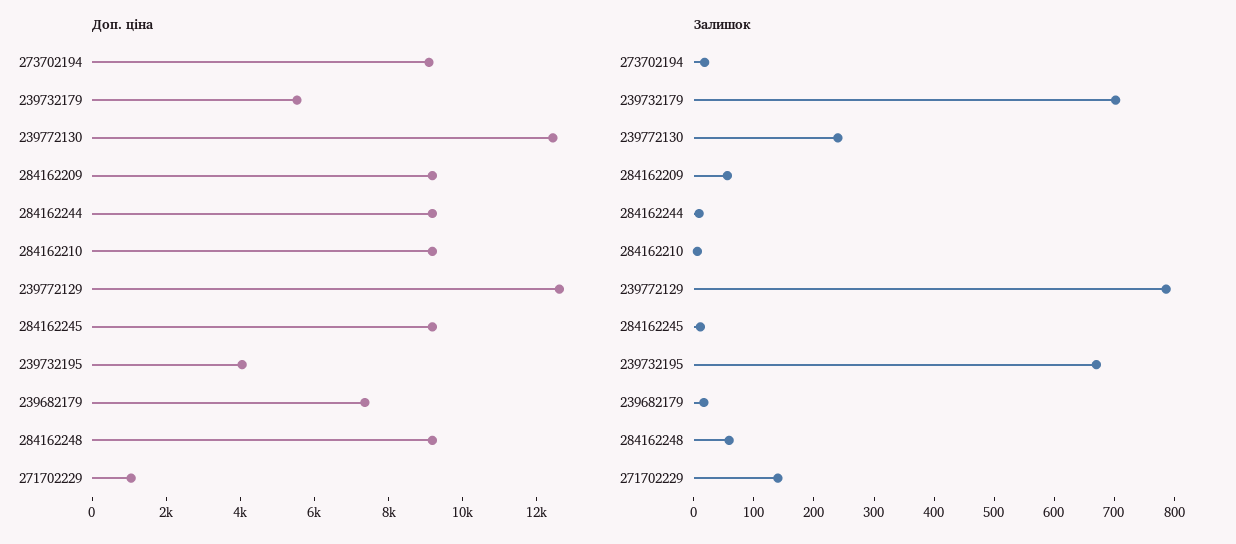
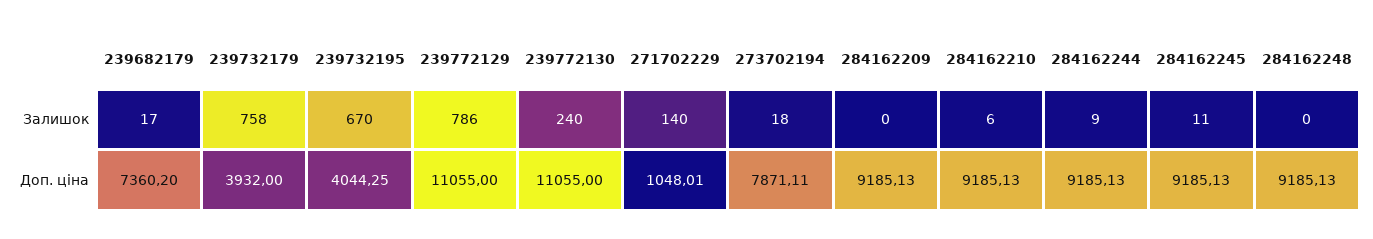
  {
    "Доп. ціна": {
-     "273702194": 9000,
+     "273702194": 7871.11,
-     "239732179": 5500,
+     "239732179": 3932,
-     "239772130": 12500,
+     "239772130": 11055,
      "284162209": 9185.13,
      "284162244": 9185.13,
      "284162210": 9185.13,
-     "239772129": 12500,
+     "239772129": 11055,
      "284162245": 9185.13,
      "239732195": 4044.25,
      "239682179": 7360.2,
      "284162248": 9185.13,
      "271702229": 1048.01
    },
    "Залишок": {
      "273702194": 18,
-     "239732179": 700,
+     "239732179": 758,
      "239772130": 240,
-     "284162209": 60,
+     "284162209": 0,
      "284162244": 9,
      "284162210": 6,
      "239772129": 786,
      "284162245": 11,
      "239732195": 670,
      "239682179": 17,
-     "284162248": 60,
+     "284162248": 0,
      "271702229": 140
    }
  }

